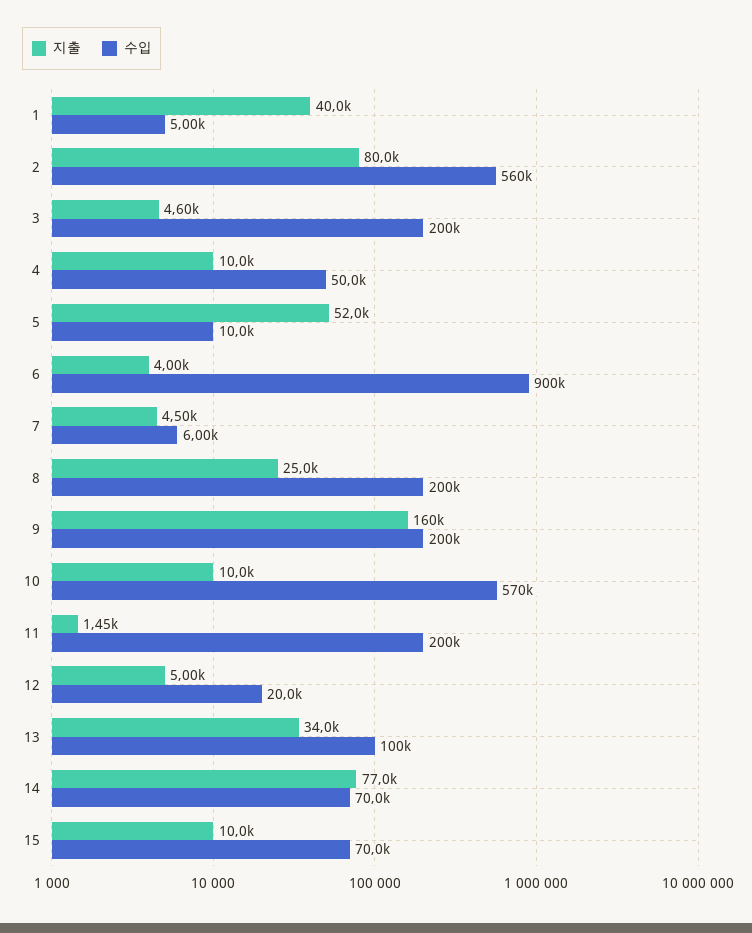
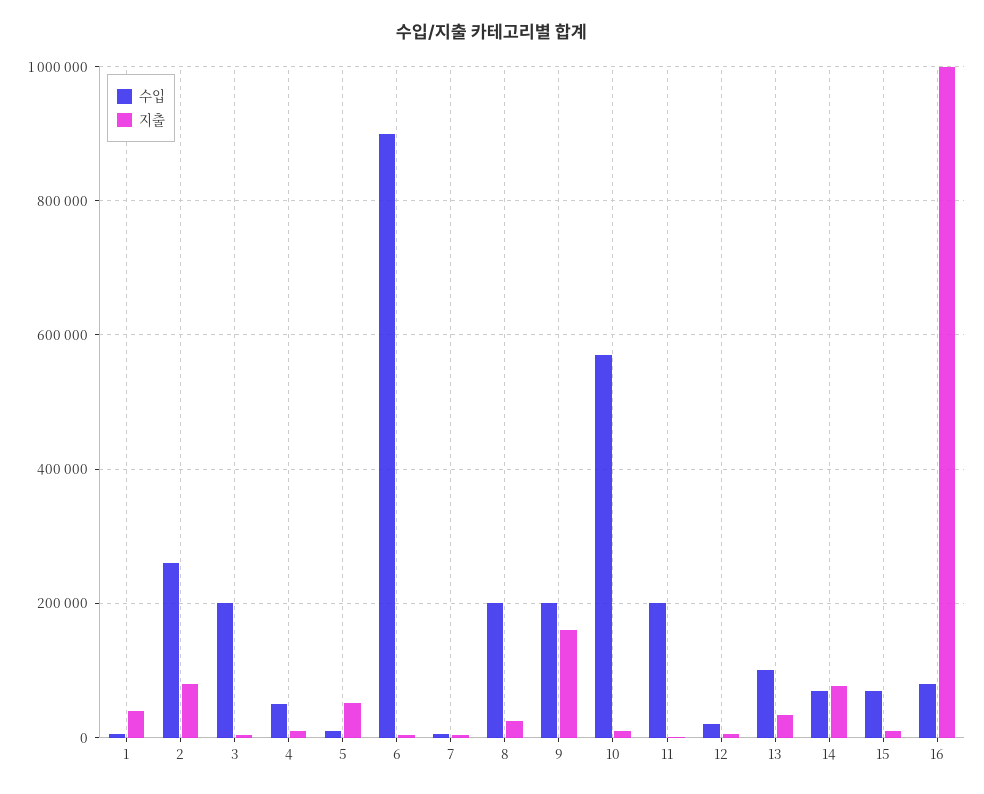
  {
    "지출": {
      "1": 40000,
      "2": 80000,
      "3": 4600,
      "4": 10000,
      "5": 52000,
      "6": 4000,
      "7": 4500,
      "8": 25000,
      "9": 160000,
      "10": 10000,
      "11": 1450,
      "12": 5000,
      "13": 34000,
      "14": 77000,
-     "15": 10000
+     "15": 10000,
+     "16": 1000000
    },
    "수입": {
      "1": 5000,
-     "2": 560000,
+     "2": 260000,
      "3": 200000,
      "4": 50000,
      "5": 10000,
      "6": 900000,
      "7": 6000,
      "8": 200000,
      "9": 200000,
      "10": 570000,
      "11": 200000,
      "12": 20000,
      "13": 100000,
      "14": 70000,
-     "15": 70000
+     "15": 70000,
+     "16": 80000
    }
  }

